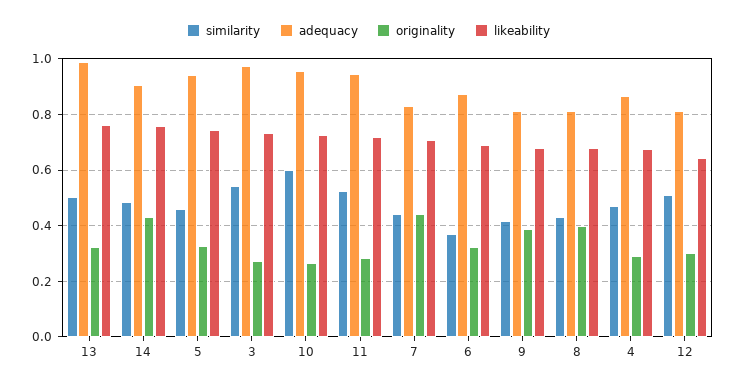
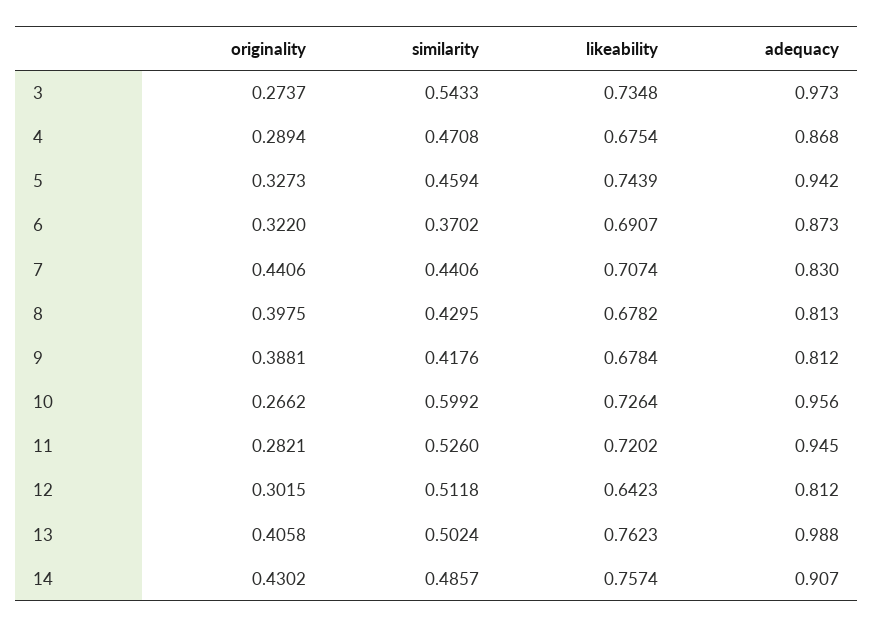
  {
    "similarity": {
      "13": 0.5024,
      "14": 0.4857,
      "5": 0.4594,
      "3": 0.5433,
      "10": 0.5992,
      "11": 0.526,
      "7": 0.4406,
      "6": 0.3702,
      "9": 0.4176,
      "8": 0.4295,
      "4": 0.4708,
      "12": 0.5118
    },
    "adequacy": {
      "13": 0.988,
      "14": 0.907,
      "5": 0.942,
      "3": 0.973,
      "10": 0.956,
      "11": 0.945,
      "7": 0.83,
      "6": 0.873,
      "9": 0.812,
      "8": 0.813,
      "4": 0.868,
      "12": 0.812
    },
    "originality": {
-     "13": 0.325,
+     "13": 0.4058,
      "14": 0.4302,
      "5": 0.3273,
      "3": 0.2737,
      "10": 0.2662,
      "11": 0.2821,
      "7": 0.4406,
      "6": 0.322,
      "9": 0.3881,
      "8": 0.3975,
      "4": 0.2894,
      "12": 0.3015
    },
    "likeability": {
      "13": 0.7623,
      "14": 0.7574,
      "5": 0.7439,
      "3": 0.7348,
      "10": 0.7264,
      "11": 0.7202,
      "7": 0.7074,
      "6": 0.6907,
      "9": 0.6784,
      "8": 0.6782,
      "4": 0.6754,
      "12": 0.6423
    }
  }

